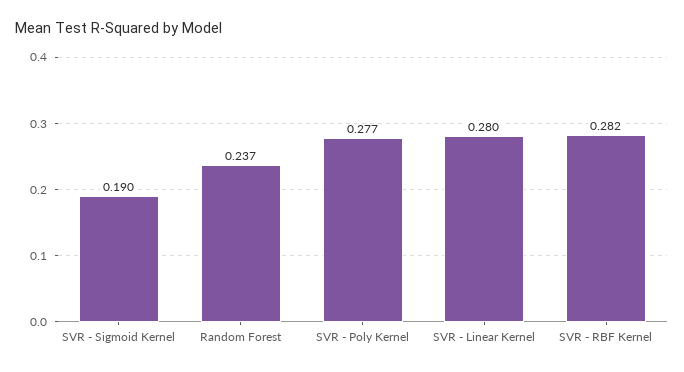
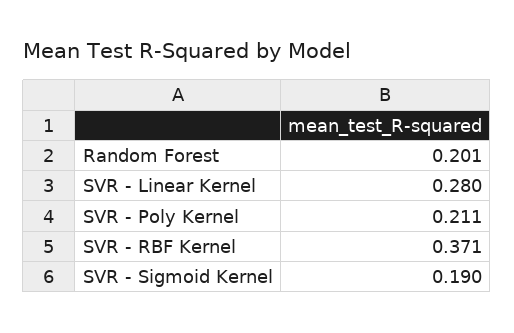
  {
    "SVR - Sigmoid Kernel": 0.19,
-   "Random Forest": 0.237,
+   "Random Forest": 0.201,
-   "SVR - Poly Kernel": 0.277,
+   "SVR - Poly Kernel": 0.211,
    "SVR - Linear Kernel": 0.28,
-   "SVR - RBF Kernel": 0.282
+   "SVR - RBF Kernel": 0.371
  }

